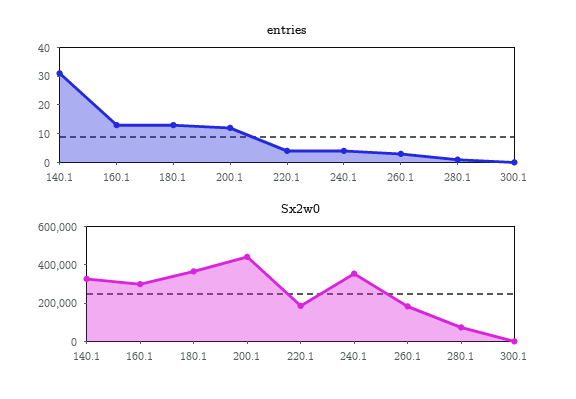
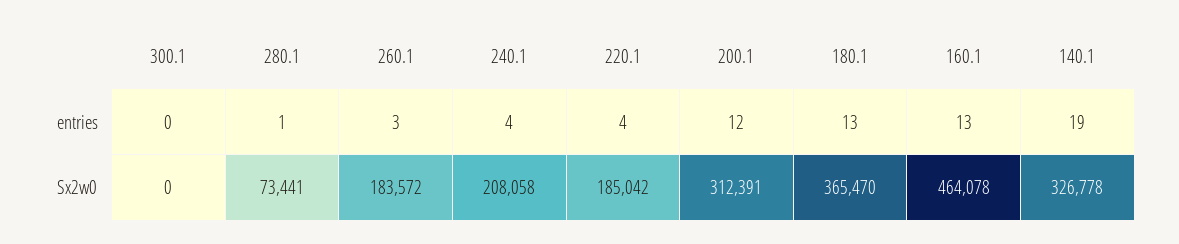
  {
    "entries": {
-     "140.1": 30,
+     "140.1": 19,
      "160.1": 13,
      "180.1": 13,
      "200.1": 12,
      "220.1": 4,
      "240.1": 4,
      "260.1": 3,
      "280.1": 1,
      "300.1": 0
    },
    "Sx2w0": {
      "140.1": 326778,
-     "160.1": 300000,
+     "160.1": 464078,
      "180.1": 365470,
-     "200.1": 450000,
+     "200.1": 312391,
      "220.1": 185042,
-     "240.1": 350000,
+     "240.1": 208058,
      "260.1": 183572,
      "280.1": 73441,
      "300.1": 0
    }
  }

